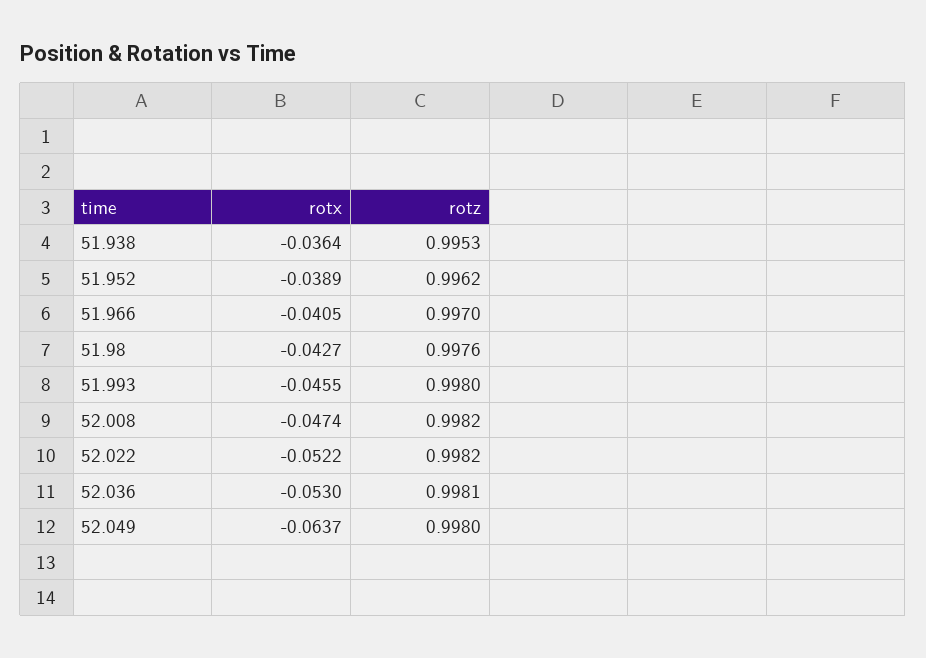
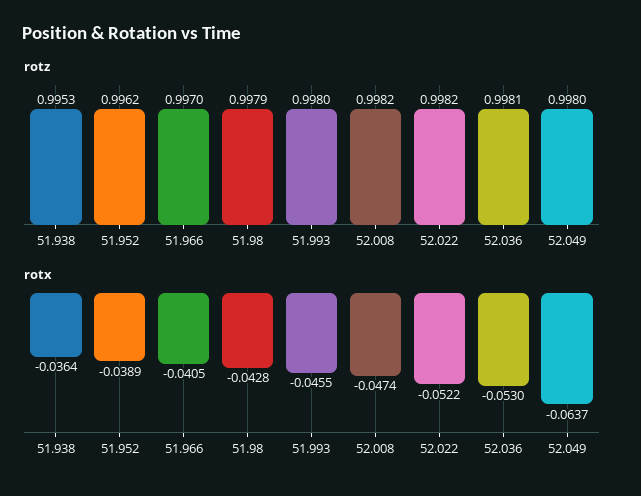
  {
    "rotx": {
      "51.938": -0.0364,
      "51.952": -0.0389,
      "51.966": -0.0405,
-     "51.98": -0.0427,
+     "51.98": -0.0428,
      "51.993": -0.0455,
      "52.008": -0.0474,
      "52.022": -0.0522,
      "52.036": -0.053,
      "52.049": -0.0637
    },
    "rotz": {
      "51.938": 0.9953,
      "51.952": 0.9962,
      "51.966": 0.997,
-     "51.98": 0.9976,
+     "51.98": 0.9979,
      "51.993": 0.998,
      "52.008": 0.9982,
      "52.022": 0.9982,
      "52.036": 0.9981,
      "52.049": 0.998
    }
  }

